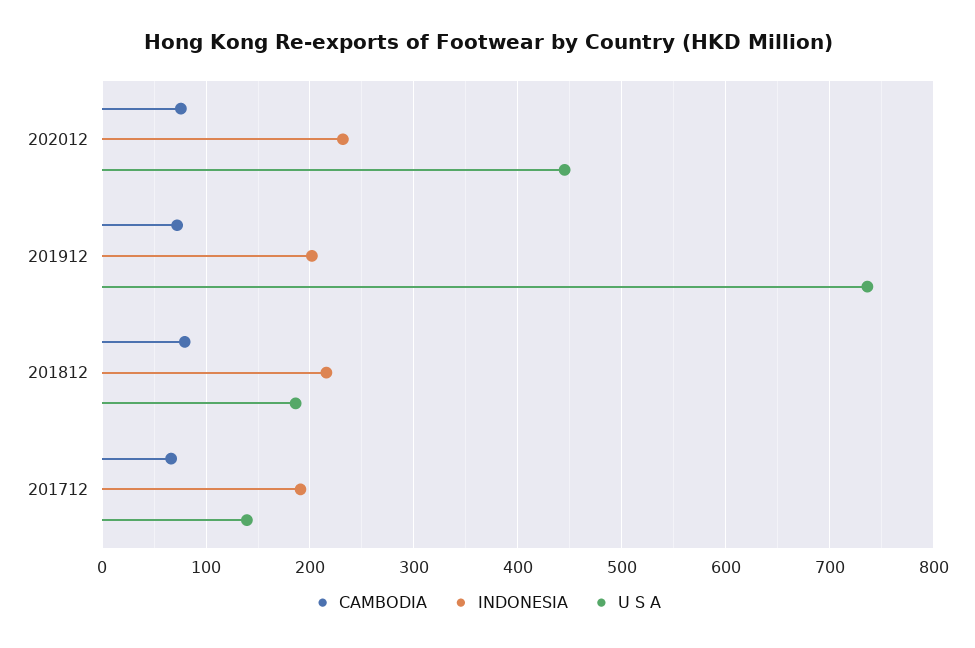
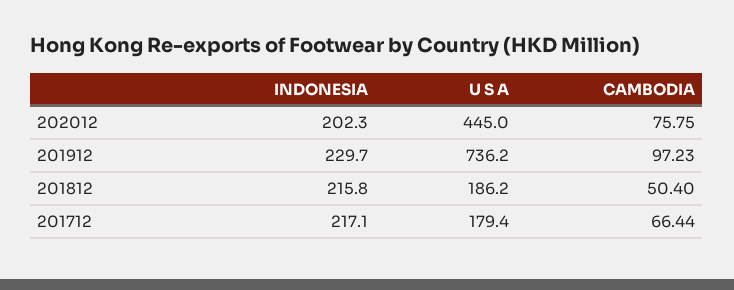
  {
    "CAMBODIA": {
      "202012": 75.75,
-     "201912": 70,
+     "201912": 97.23,
-     "201812": 80,
+     "201812": 50.4,
      "201712": 66.44
    },
    "INDONESIA": {
-     "202012": 230,
+     "202012": 202.3,
-     "201912": 200,
+     "201912": 229.7,
      "201812": 215.8,
-     "201712": 190
+     "201712": 217.1
    },
    "U S A": {
      "202012": 445,
      "201912": 736.2,
      "201812": 186.2,
-     "201712": 140
+     "201712": 179.4
    }
  }

